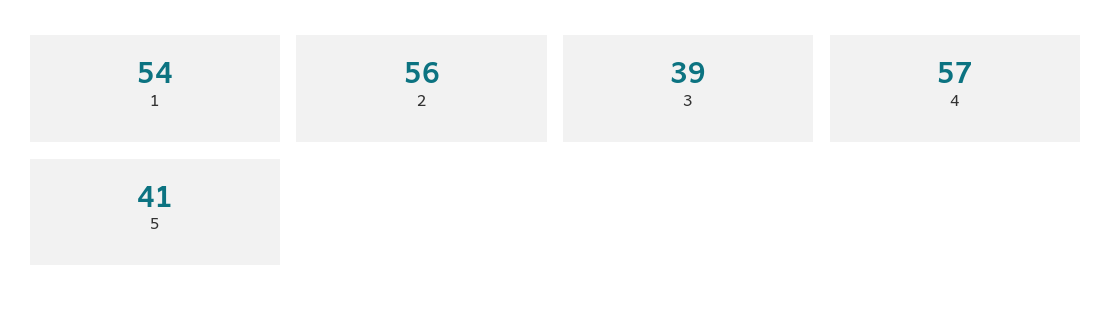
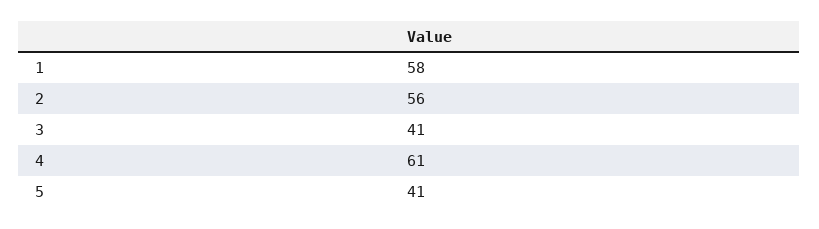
  {
-   "1": 54,
+   "1": 58,
    "2": 56,
-   "3": 39,
+   "3": 41,
-   "4": 57,
+   "4": 61,
    "5": 41
  }

